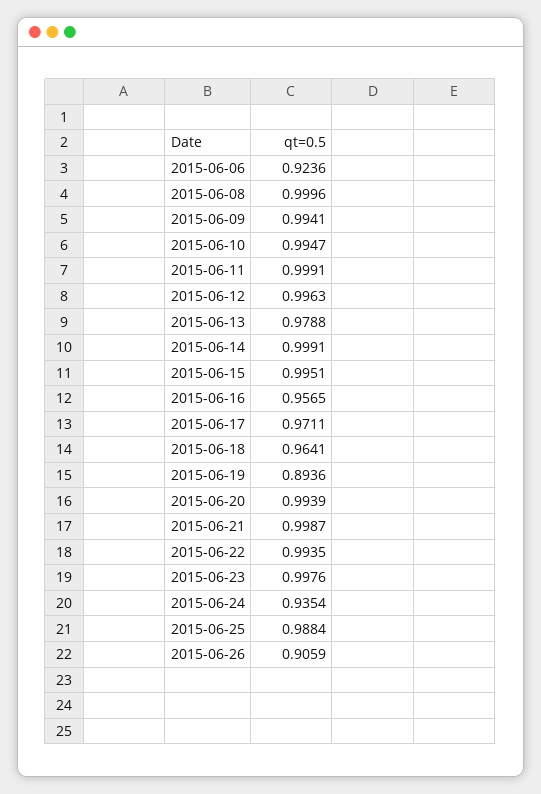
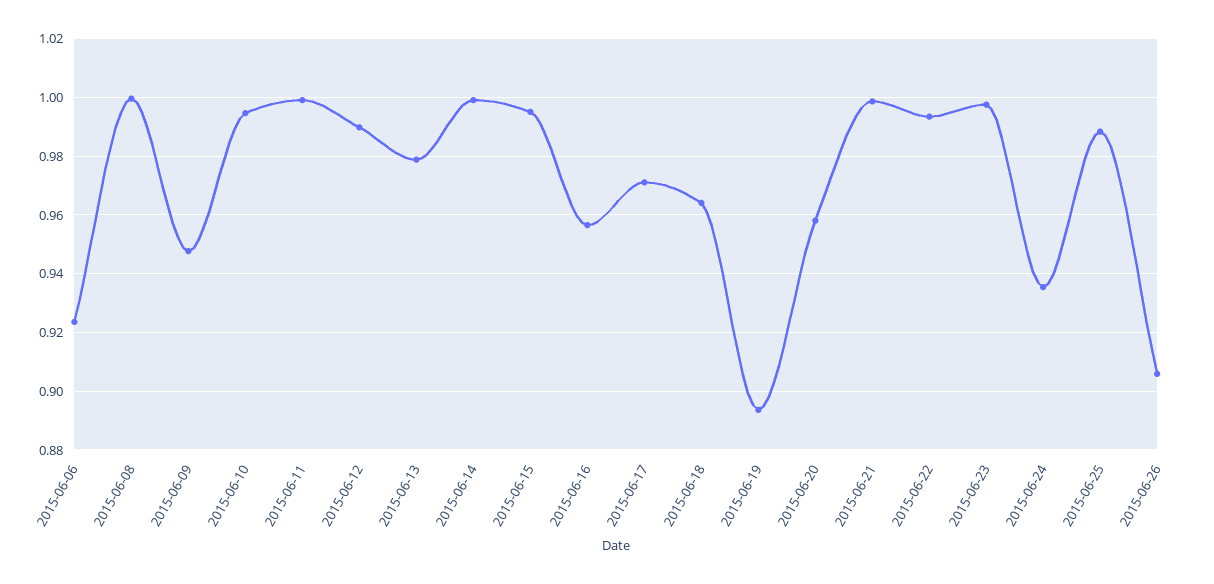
  {
    "2015-06-06": 0.9236,
    "2015-06-08": 0.9996,
-   "2015-06-09": 0.9941,
+   "2015-06-09": 0.9475,
    "2015-06-10": 0.9947,
    "2015-06-11": 0.9991,
-   "2015-06-12": 0.9963,
+   "2015-06-12": 0.99,
    "2015-06-13": 0.9788,
    "2015-06-14": 0.9991,
    "2015-06-15": 0.9951,
    "2015-06-16": 0.9565,
    "2015-06-17": 0.9711,
    "2015-06-18": 0.9641,
    "2015-06-19": 0.8936,
-   "2015-06-20": 0.9939,
+   "2015-06-20": 0.9575,
    "2015-06-21": 0.9987,
    "2015-06-22": 0.9935,
    "2015-06-23": 0.9976,
    "2015-06-24": 0.9354,
    "2015-06-25": 0.9884,
    "2015-06-26": 0.9059
  }

